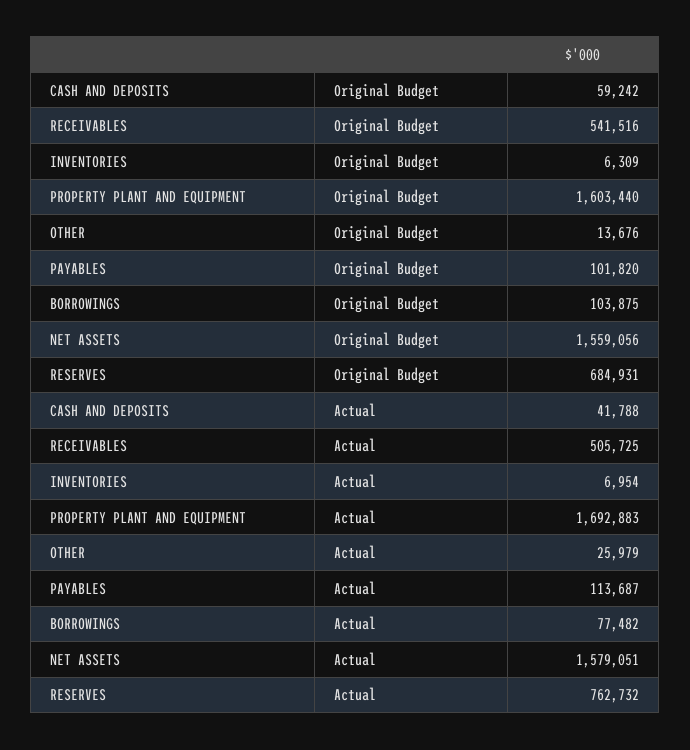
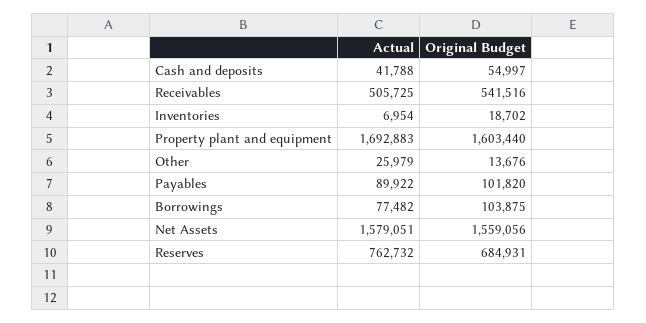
  {
    "CASH AND DEPOSITS": {
-     "Original Budget": 59242,
+     "Original Budget": 54997,
      "Actual": 41788
    },
    "RECEIVABLES": {
      "Original Budget": 541516,
      "Actual": 505725
    },
    "INVENTORIES": {
-     "Original Budget": 6309,
+     "Original Budget": 18702,
      "Actual": 6954
    },
    "PROPERTY PLANT AND EQUIPMENT": {
      "Original Budget": 1603440,
      "Actual": 1692883
    },
    "OTHER": {
      "Original Budget": 13676,
      "Actual": 25979
    },
    "PAYABLES": {
      "Original Budget": 101820,
-     "Actual": 113687
+     "Actual": 89922
    },
    "BORROWINGS": {
      "Original Budget": 103875,
      "Actual": 77482
    },
    "NET ASSETS": {
      "Original Budget": 1559056,
      "Actual": 1579051
    },
    "RESERVES": {
      "Original Budget": 684931,
      "Actual": 762732
    }
  }

